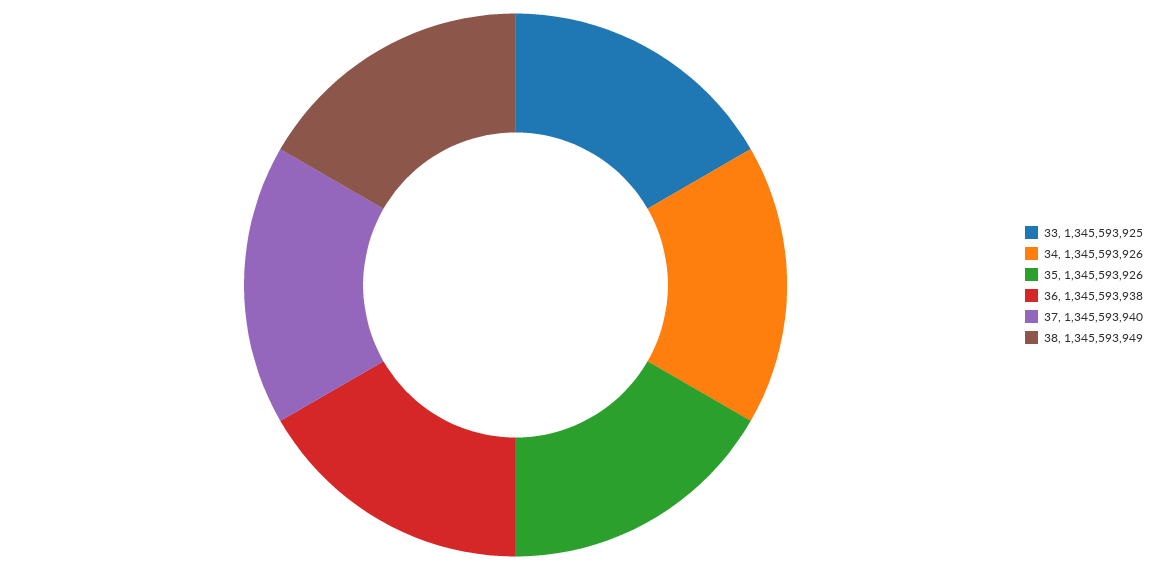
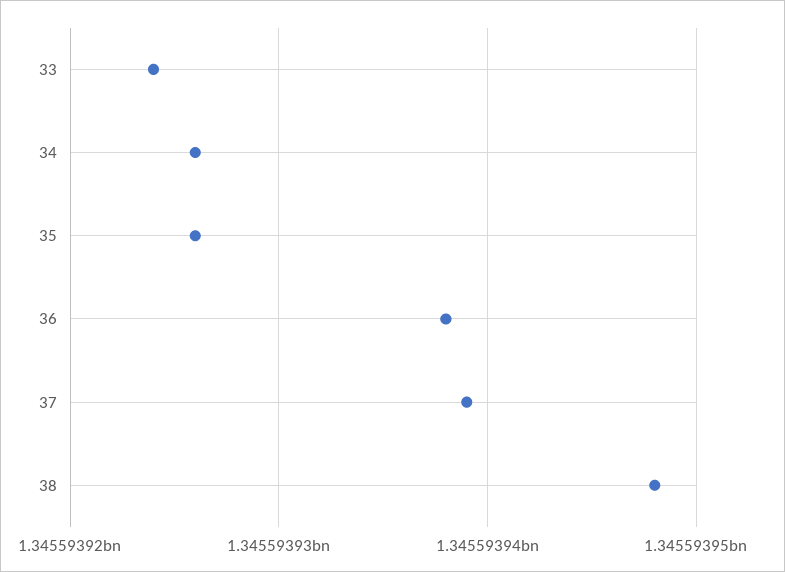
  {
-   "33": 1345593925,
+   "33": 1345593924,
    "34": 1345593926,
    "35": 1345593926,
    "36": 1345593938,
-   "37": 1345593940,
+   "37": 1345593939,
-   "38": 1345593949
+   "38": 1345593948
  }

